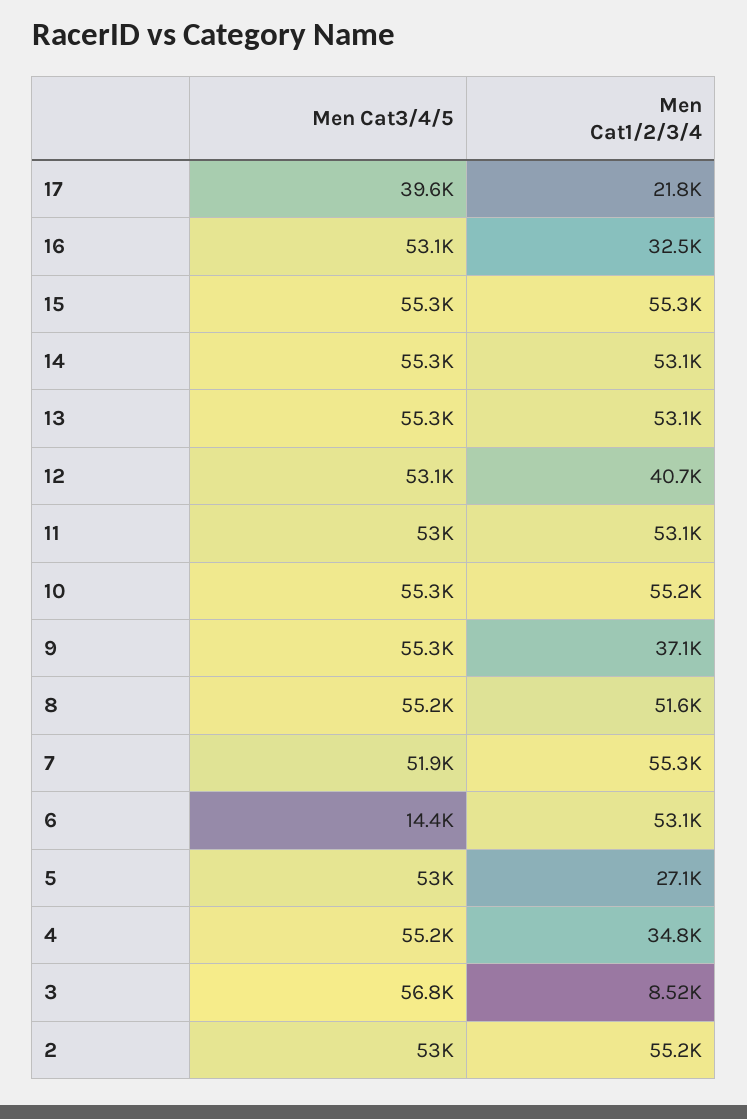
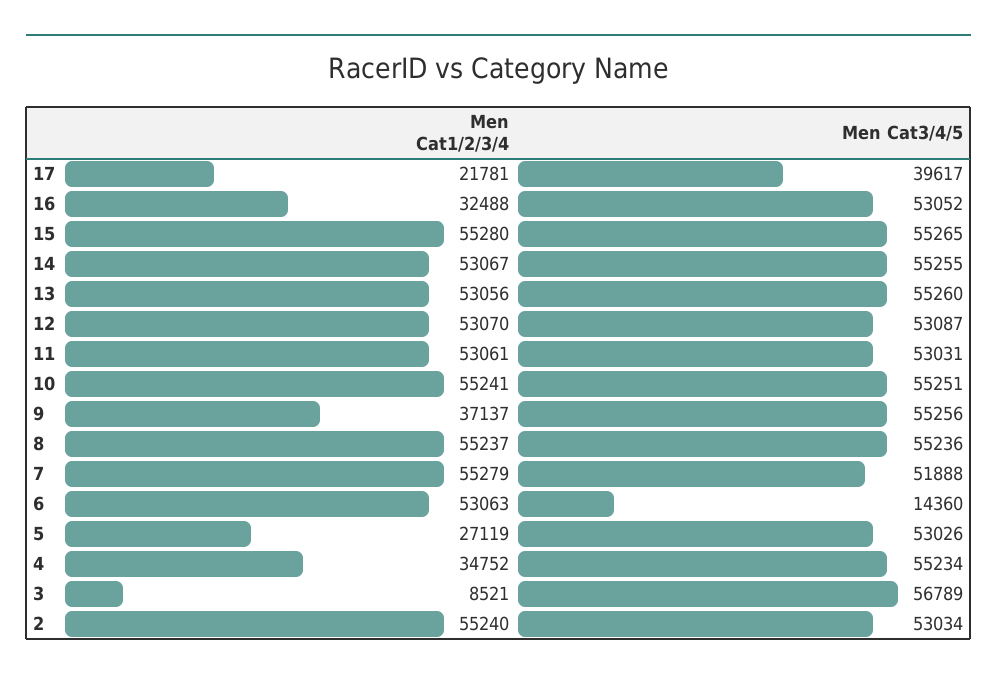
  {
    "Men Cat3/4/5": {
      "17": 39617,
      "16": 53052,
      "15": 55265,
      "14": 55255,
      "13": 55260,
      "12": 53087,
      "11": 53031,
      "10": 55251,
      "9": 55256,
      "8": 55236,
      "7": 51888,
      "6": 14360,
      "5": 53026,
      "4": 55234,
      "3": 56789,
      "2": 53034
    },
    "Men Cat1/2/3/4": {
      "17": 21781,
      "16": 32488,
      "15": 55280,
      "14": 53067,
      "13": 53056,
-     "12": 40700,
+     "12": 53070,
      "11": 53061,
      "10": 55241,
      "9": 37137,
-     "8": 51600,
+     "8": 55237,
      "7": 55279,
      "6": 53063,
      "5": 27119,
      "4": 34752,
      "3": 8521,
      "2": 55240
    }
  }

